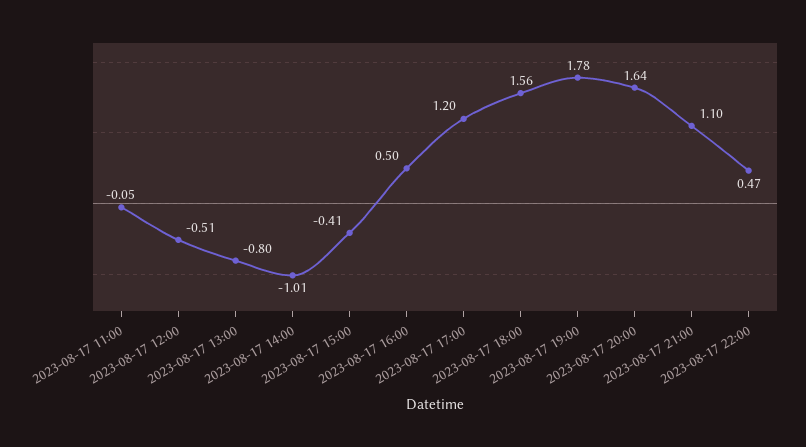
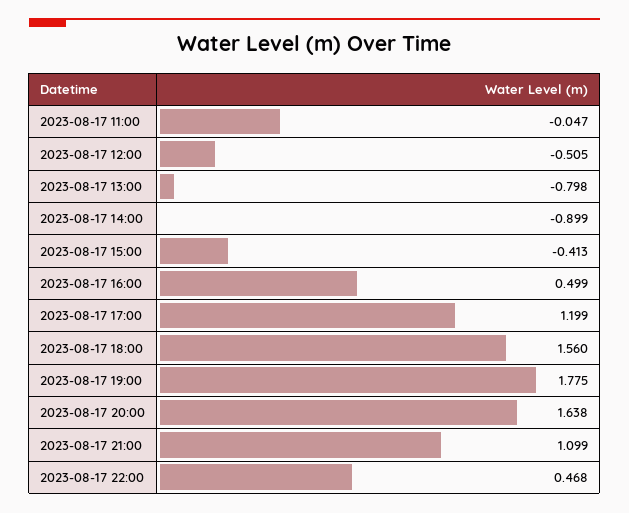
  {
    "2023-08-17 11:00": -0.047,
    "2023-08-17 12:00": -0.505,
    "2023-08-17 13:00": -0.798,
-   "2023-08-17 14:00": -1.01,
+   "2023-08-17 14:00": -0.899,
    "2023-08-17 15:00": -0.413,
    "2023-08-17 16:00": 0.499,
    "2023-08-17 17:00": 1.199,
    "2023-08-17 18:00": 1.56,
    "2023-08-17 19:00": 1.775,
    "2023-08-17 20:00": 1.638,
    "2023-08-17 21:00": 1.099,
    "2023-08-17 22:00": 0.468
  }

